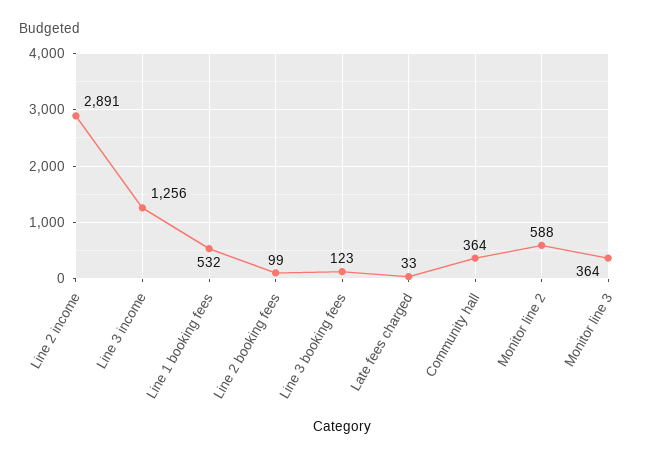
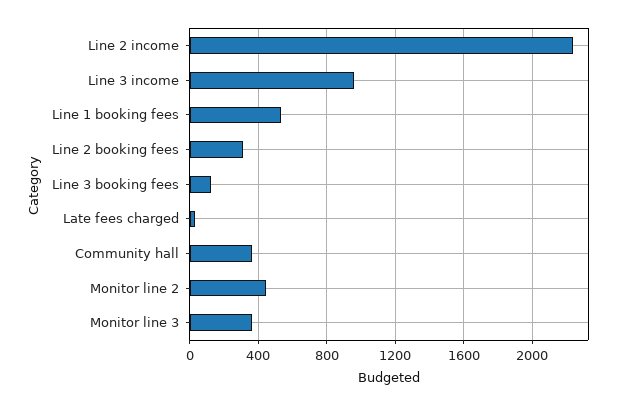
  {
-   "Line 2 income": 2891,
+   "Line 2 income": 2250,
-   "Line 3 income": 1256,
+   "Line 3 income": 950,
    "Line 1 booking fees": 532,
-   "Line 2 booking fees": 99,
+   "Line 2 booking fees": 300,
    "Line 3 booking fees": 123,
    "Late fees charged": 33,
    "Community hall": 364,
-   "Monitor line 2": 588,
+   "Monitor line 2": 450,
    "Monitor line 3": 364
  }

